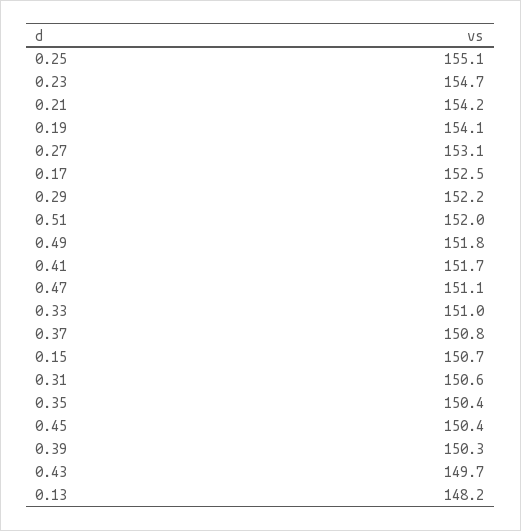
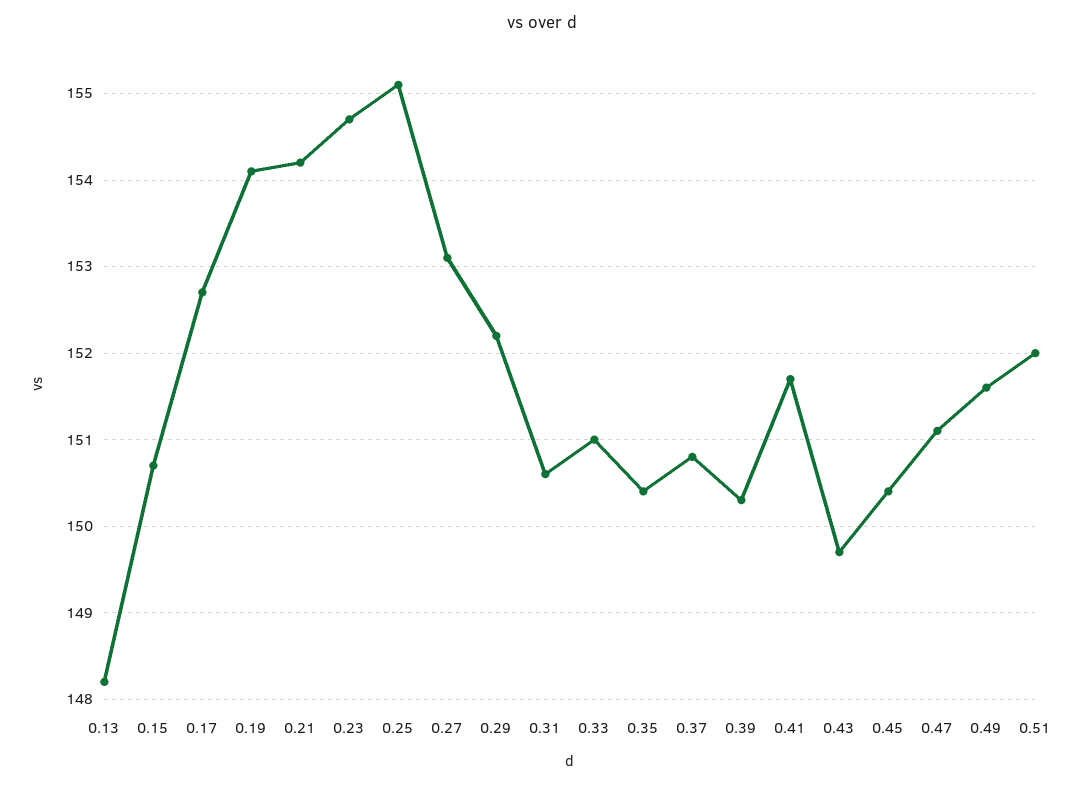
  {
    "0.25": 155.1,
    "0.23": 154.7,
    "0.21": 154.2,
    "0.19": 154.1,
    "0.27": 153.1,
-   "0.17": 152.5,
+   "0.17": 152.7,
    "0.29": 152.2,
    "0.51": 152,
-   "0.49": 151.8,
+   "0.49": 151.6,
    "0.41": 151.7,
    "0.47": 151.1,
    "0.33": 151,
    "0.37": 150.8,
    "0.15": 150.7,
    "0.31": 150.6,
    "0.35": 150.4,
    "0.45": 150.4,
    "0.39": 150.3,
    "0.43": 149.7,
    "0.13": 148.2
  }

